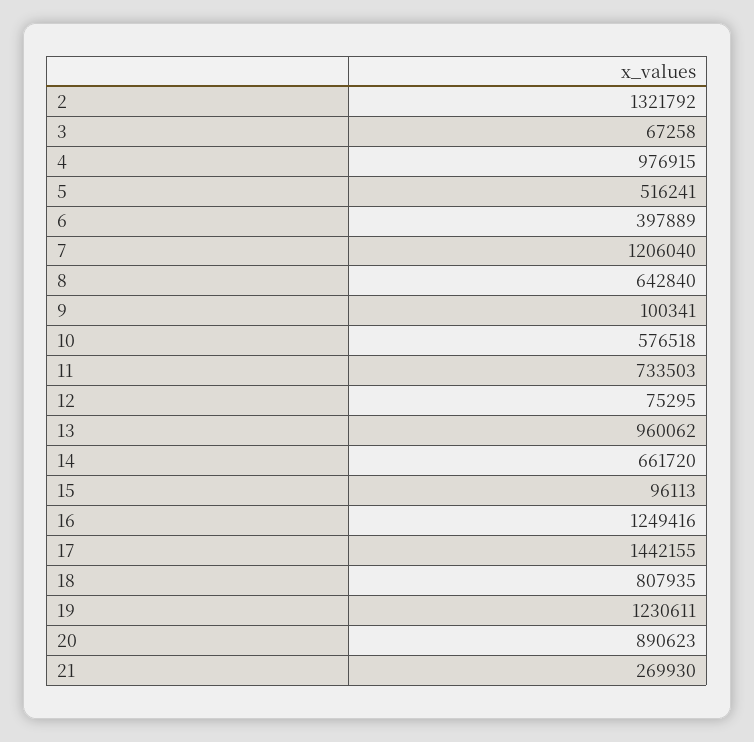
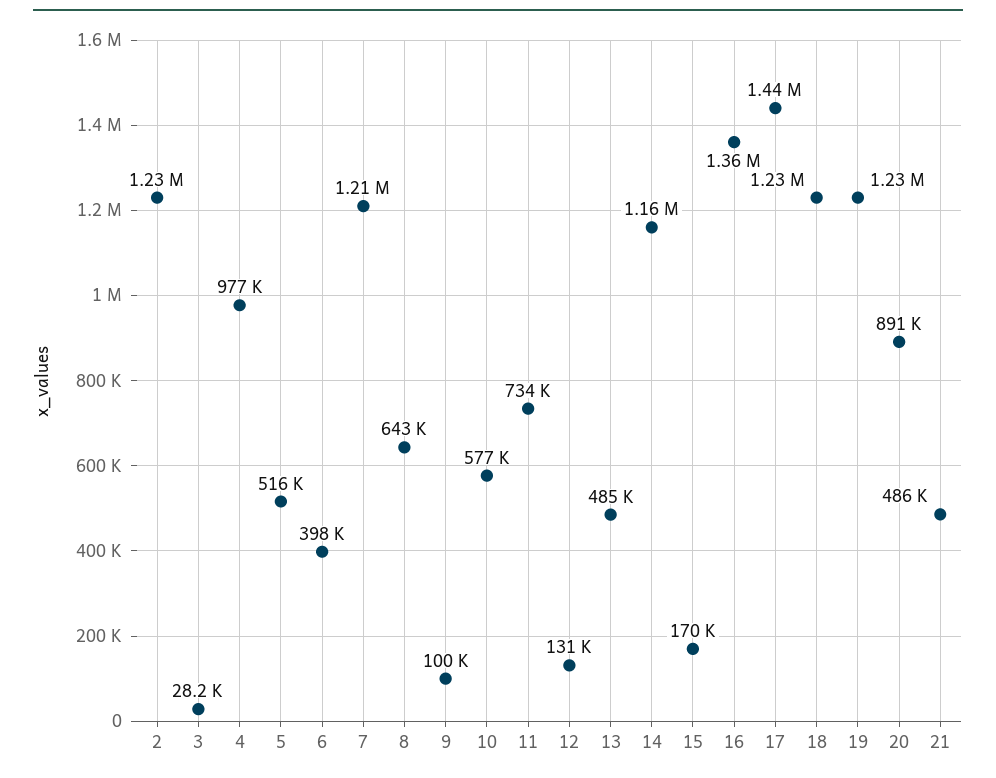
  {
-   "2": 1321792,
+   "2": 1230000,
-   "3": 67258,
+   "3": 28200,
    "4": 976915,
    "5": 516241,
    "6": 397889,
    "7": 1206040,
    "8": 642840,
    "9": 100341,
    "10": 576518,
    "11": 733503,
-   "12": 75295,
+   "12": 131000,
-   "13": 960062,
+   "13": 485000,
-   "14": 661720,
+   "14": 1160000,
-   "15": 96113,
+   "15": 170000,
-   "16": 1249416,
+   "16": 1360000,
    "17": 1442155,
-   "18": 807935,
+   "18": 1230000,
    "19": 1230611,
    "20": 890623,
-   "21": 269930
+   "21": 486000
  }

